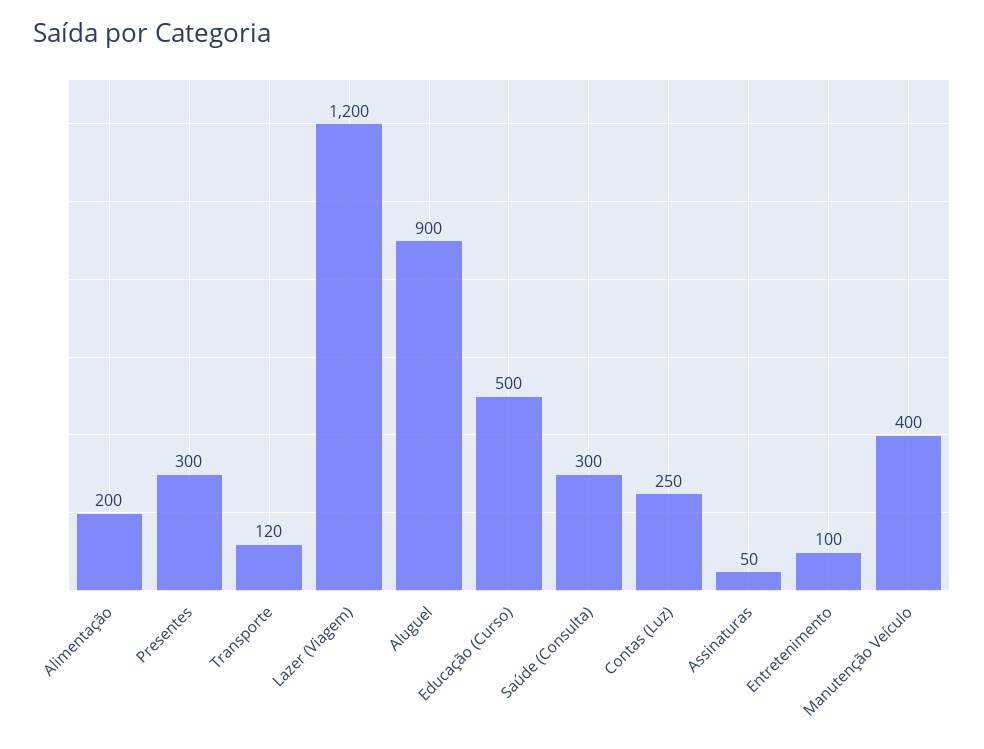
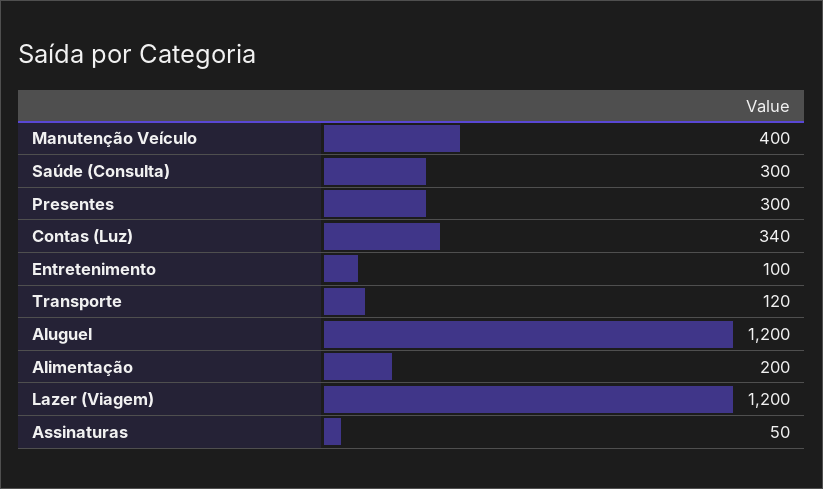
  {
    "Alimentação": 200,
    "Presentes": 300,
    "Transporte": 120,
    "Lazer (Viagem)": 1200,
-   "Aluguel": 900,
+   "Aluguel": 1200,
-   "Educação (Curso)": 500,
    "Saúde (Consulta)": 300,
-   "Contas (Luz)": 250,
+   "Contas (Luz)": 340,
    "Assinaturas": 50,
    "Entretenimento": 100,
    "Manutenção Veículo": 400
  }

